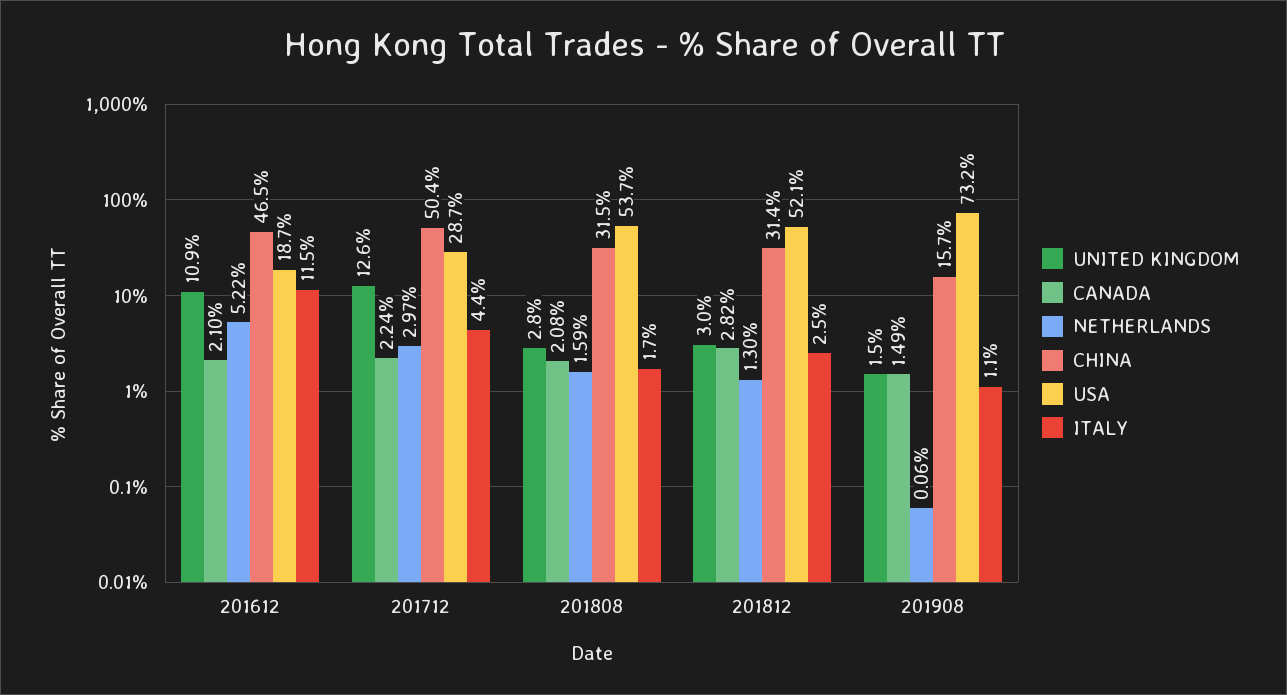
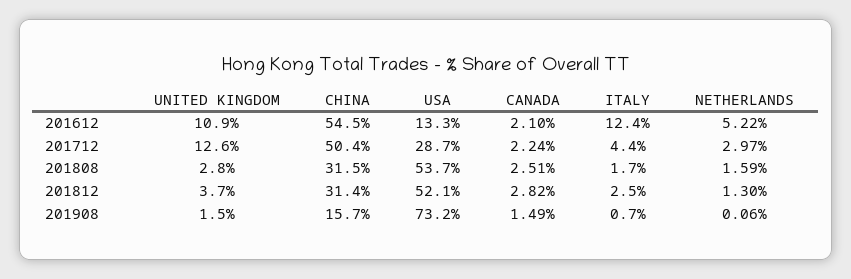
  {
    "UNITED KINGDOM": {
      "201612": 10.9,
      "201712": 12.6,
      "201808": 2.8,
-     "201812": 3,
+     "201812": 3.7,
      "201908": 1.5
    },
    "CANADA": {
      "201612": 2.1,
      "201712": 2.24,
-     "201808": 2.08,
+     "201808": 2.51,
      "201812": 2.82,
      "201908": 1.49
    },
    "NETHERLANDS": {
      "201612": 5.22,
      "201712": 2.97,
      "201808": 1.59,
      "201812": 1.3,
      "201908": 0.06
    },
    "CHINA": {
-     "201612": 46.5,
+     "201612": 54.5,
      "201712": 50.4,
      "201808": 31.5,
      "201812": 31.4,
      "201908": 15.7
    },
    "USA": {
-     "201612": 18.7,
+     "201612": 13.3,
      "201712": 28.7,
      "201808": 53.7,
      "201812": 52.1,
      "201908": 73.2
    },
    "ITALY": {
-     "201612": 11.5,
+     "201612": 12.4,
      "201712": 4.4,
      "201808": 1.7,
      "201812": 2.5,
-     "201908": 1.1
+     "201908": 0.7
    }
  }

